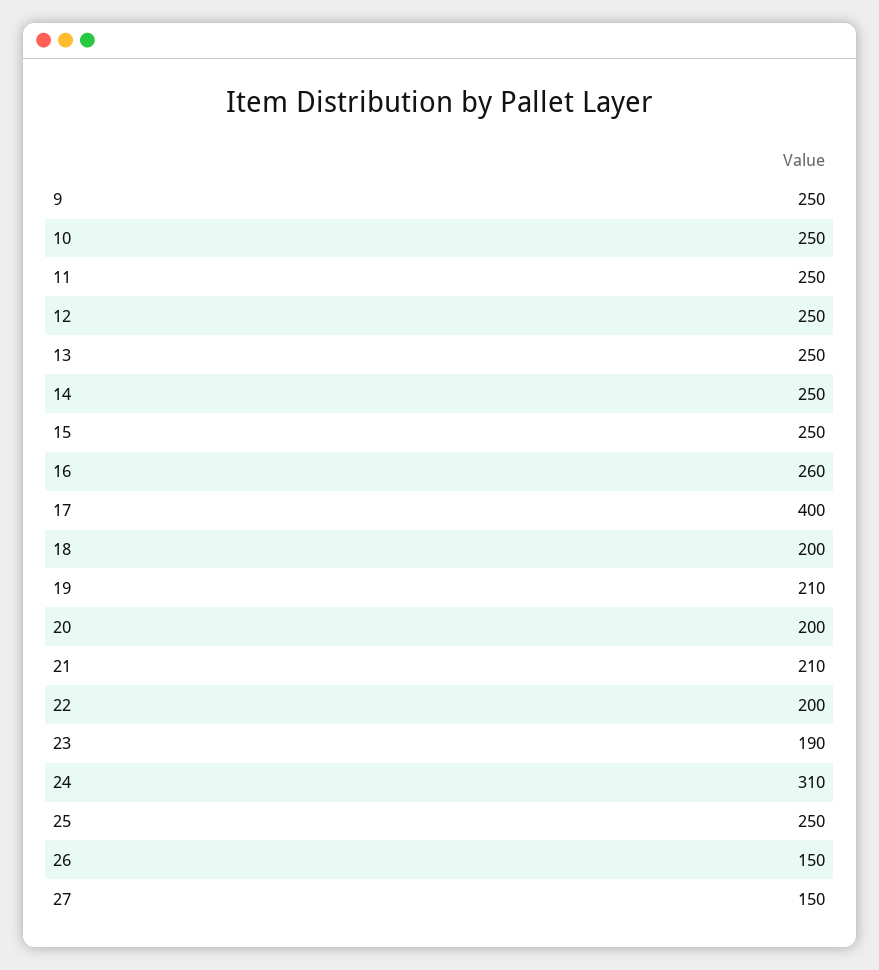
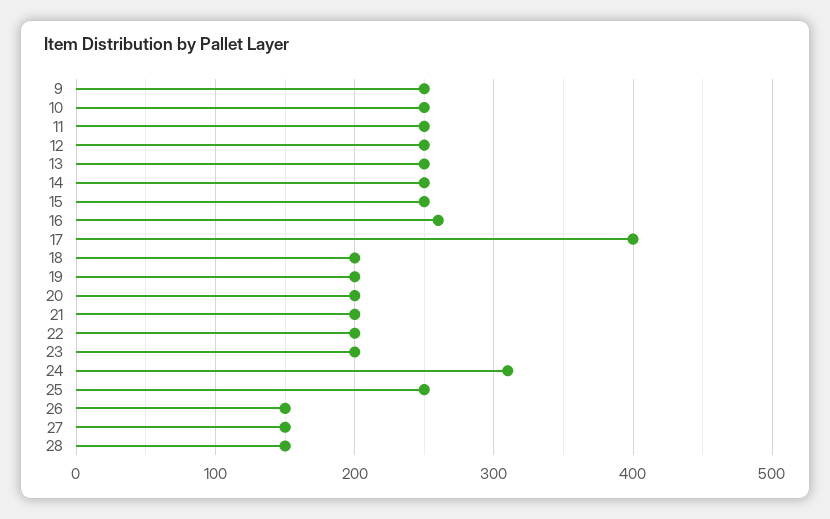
  {
    "9": 250,
    "10": 250,
    "11": 250,
    "12": 250,
    "13": 250,
    "14": 250,
    "15": 250,
    "16": 260,
    "17": 400,
    "18": 200,
-   "19": 210,
+   "19": 200,
    "20": 200,
-   "21": 210,
+   "21": 200,
    "22": 200,
-   "23": 190,
+   "23": 200,
    "24": 310,
    "25": 250,
    "26": 150,
-   "27": 150
+   "27": 150,
+   "28": 150
  }

